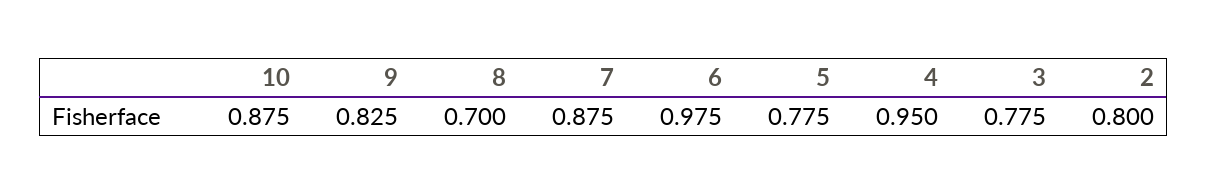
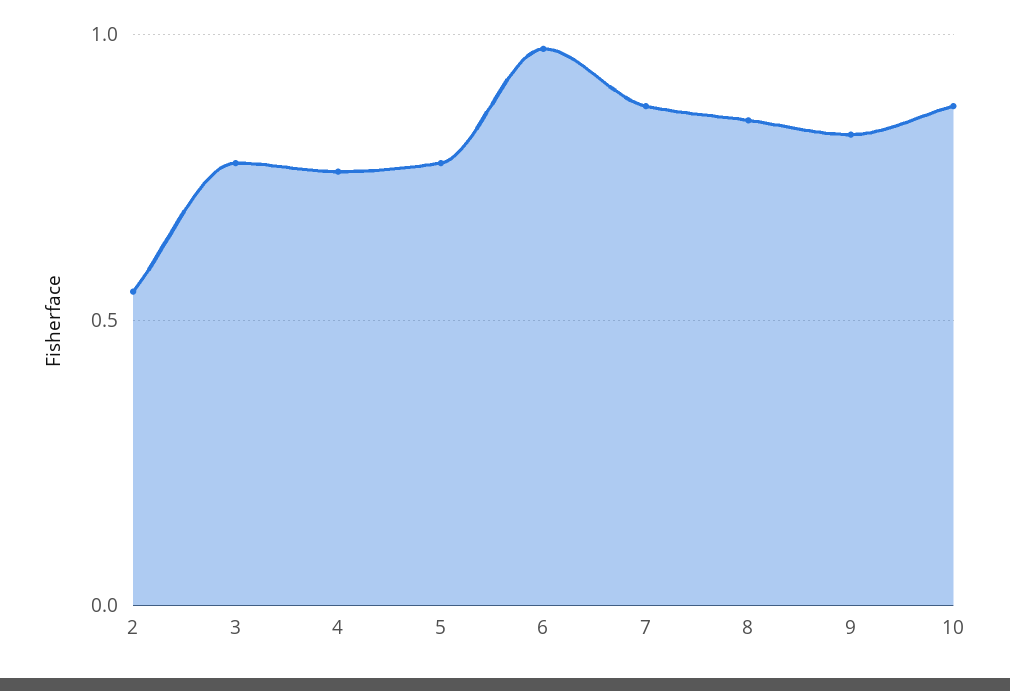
  {
    "10": 0.875,
    "9": 0.825,
-   "8": 0.7,
+   "8": 0.85,
    "7": 0.875,
    "6": 0.975,
    "5": 0.775,
-   "4": 0.95,
+   "4": 0.75,
    "3": 0.775,
-   "2": 0.8
+   "2": 0.55
  }

